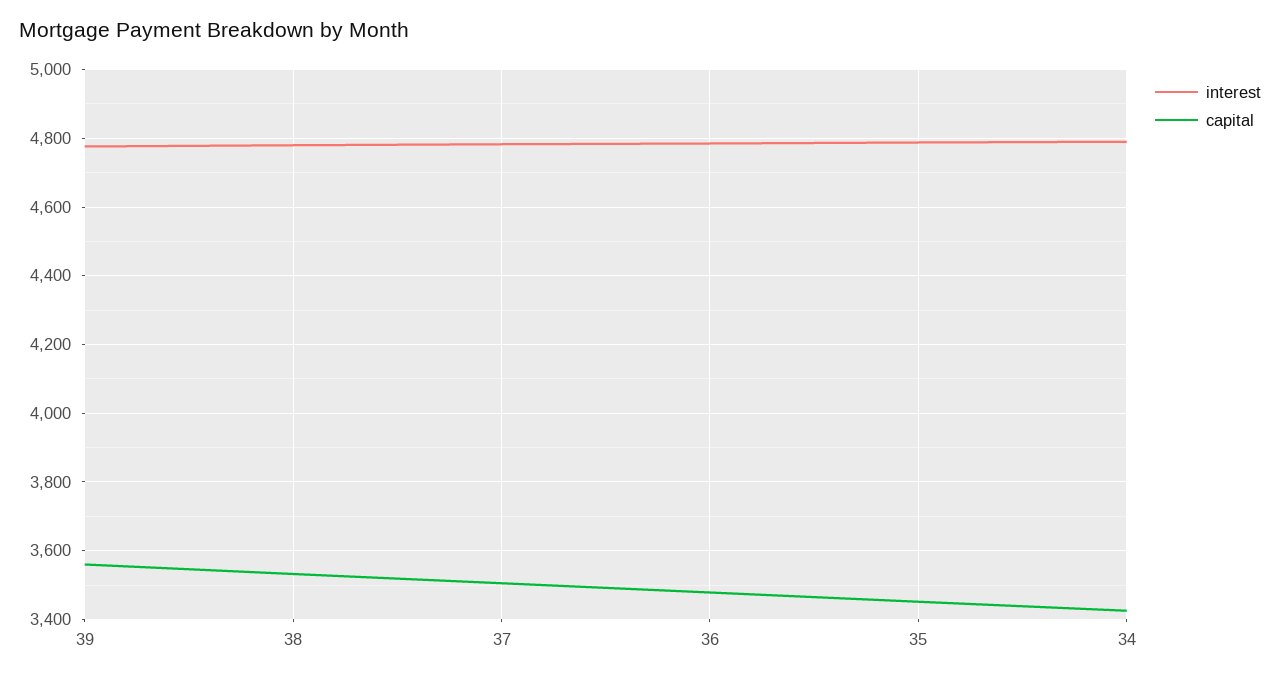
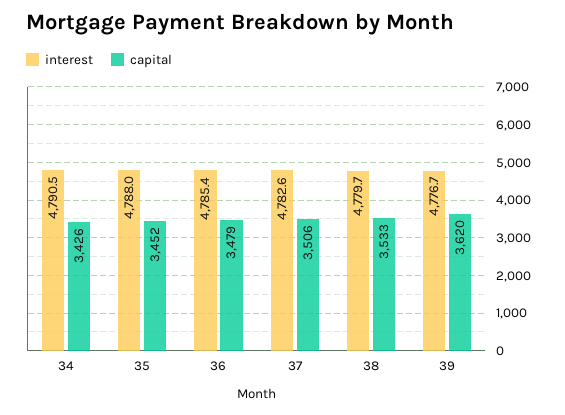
  {
    "interest": {
      "39": 4776.7,
      "38": 4779.7,
      "37": 4782.6,
      "36": 4785.4,
      "35": 4788,
      "34": 4790.5
    },
    "capital": {
-     "39": 3560,
+     "39": 3620,
      "38": 3533,
      "37": 3506,
      "36": 3479,
      "35": 3452,
      "34": 3426
    }
  }

